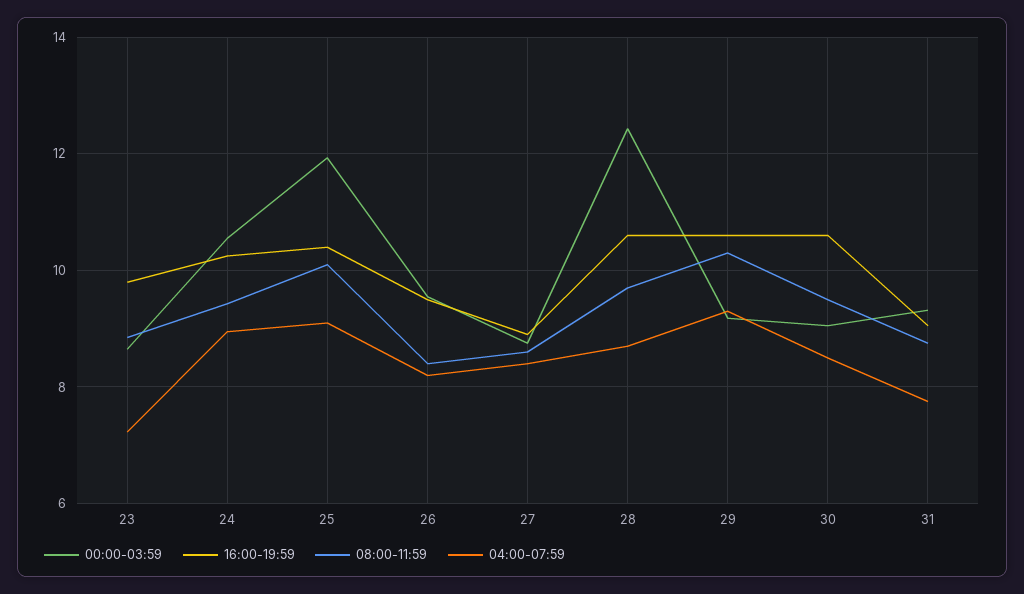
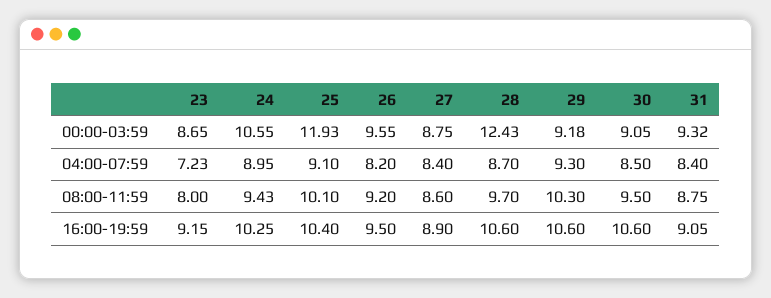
  {
    "00:00-03:59": {
      "23": 8.65,
      "24": 10.55,
      "25": 11.93,
      "26": 9.55,
      "27": 8.75,
      "28": 12.43,
      "29": 9.18,
      "30": 9.05,
      "31": 9.32
    },
    "16:00-19:59": {
-     "23": 9.8,
+     "23": 9.15,
      "24": 10.25,
      "25": 10.4,
      "26": 9.5,
      "27": 8.9,
      "28": 10.6,
      "29": 10.6,
      "30": 10.6,
      "31": 9.05
    },
    "08:00-11:59": {
-     "23": 8.8,
+     "23": 8,
      "24": 9.43,
      "25": 10.1,
-     "26": 8.4,
+     "26": 9.2,
      "27": 8.6,
      "28": 9.7,
      "29": 10.3,
      "30": 9.5,
      "31": 8.75
    },
    "04:00-07:59": {
      "23": 7.23,
      "24": 8.95,
      "25": 9.1,
      "26": 8.2,
      "27": 8.4,
      "28": 8.7,
      "29": 9.3,
      "30": 8.5,
-     "31": 7.8
+     "31": 8.4
    }
  }

